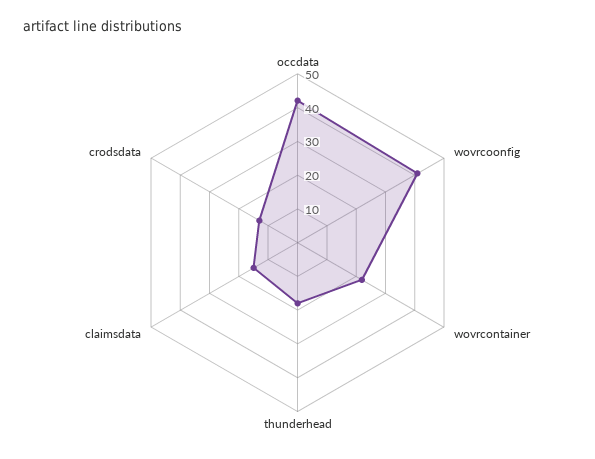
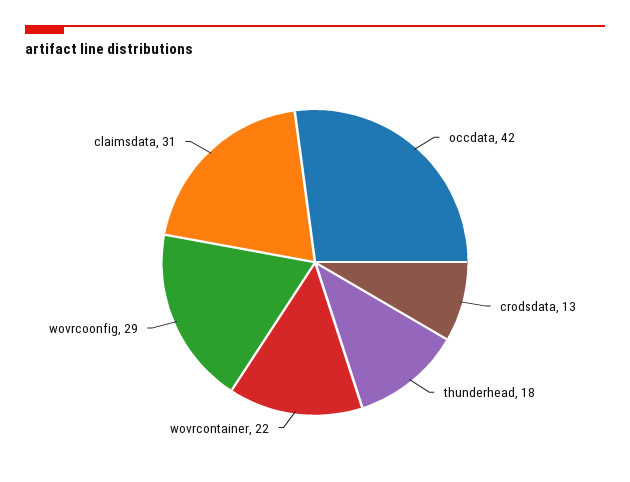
  {
    "occdata": 42,
-   "wovrcoonfig": 40,
+   "wovrcoonfig": 29,
    "wovrcontainer": 22,
    "thunderhead": 18,
-   "claimsdata": 15,
+   "claimsdata": 31,
    "crodsdata": 13
  }

